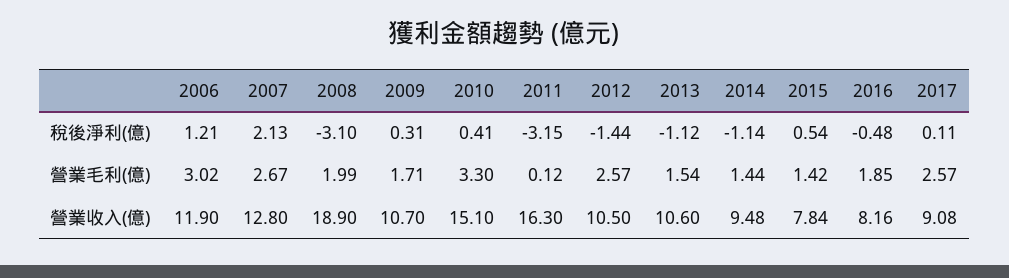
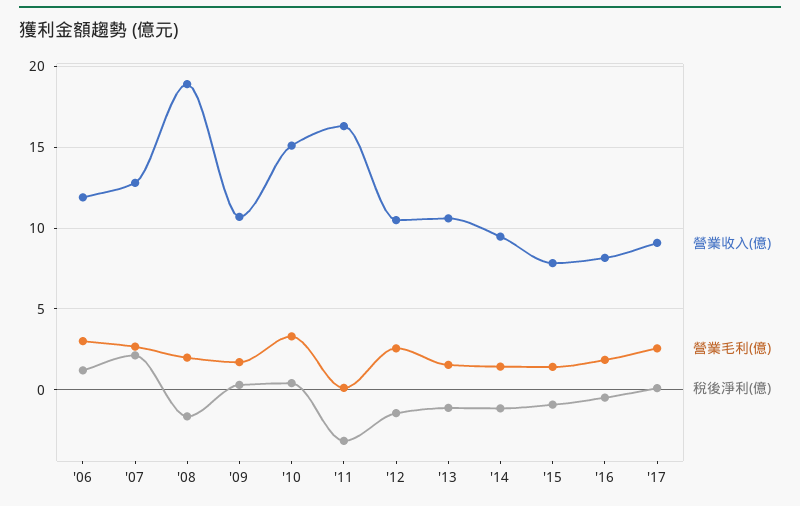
  {
    "稅後淨利(億)": {
      "2006": 1.21,
      "2007": 2.13,
-     "2008": -3.1,
+     "2008": -1.5,
      "2009": 0.31,
      "2010": 0.41,
      "2011": -3.15,
      "2012": -1.44,
      "2013": -1.12,
      "2014": -1.14,
-     "2015": 0.54,
+     "2015": -1,
      "2016": -0.48,
      "2017": 0.11
    },
    "營業毛利(億)": {
      "2006": 3.02,
      "2007": 2.67,
      "2008": 1.99,
      "2009": 1.71,
      "2010": 3.3,
      "2011": 0.12,
      "2012": 2.57,
      "2013": 1.54,
      "2014": 1.44,
      "2015": 1.42,
      "2016": 1.85,
      "2017": 2.57
    },
    "營業收入(億)": {
      "2006": 11.9,
      "2007": 12.8,
      "2008": 18.9,
      "2009": 10.7,
      "2010": 15.1,
      "2011": 16.3,
      "2012": 10.5,
      "2013": 10.6,
      "2014": 9.48,
      "2015": 7.84,
      "2016": 8.16,
      "2017": 9.08
    }
  }

